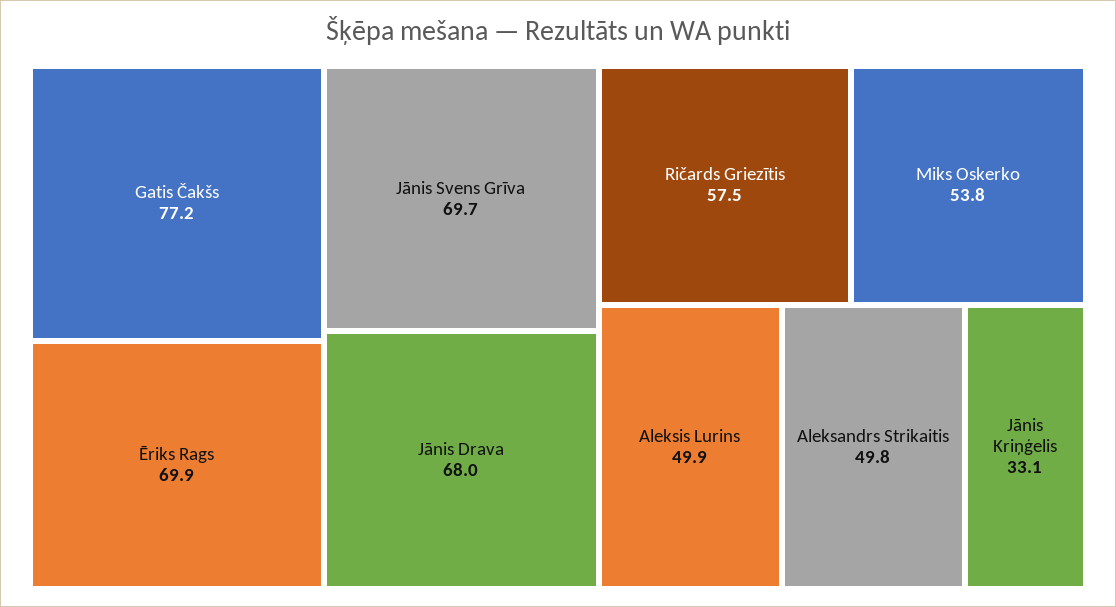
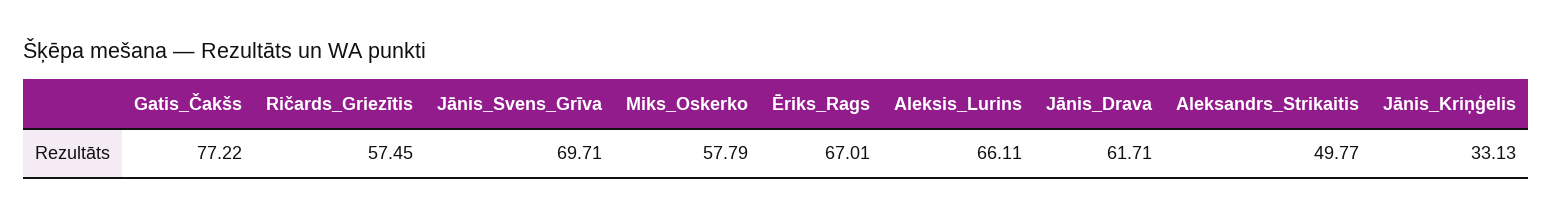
  {
    "Gatis Čakšs": 77.22,
-   "Ēriks Rags": 69.9,
+   "Ēriks Rags": 67.01,
    "Jānis Svens Grīva": 69.71,
-   "Jānis Drava": 68,
+   "Jānis Drava": 61.71,
    "Ričards Griezītis": 57.45,
-   "Miks Oskerko": 53.8,
+   "Miks Oskerko": 57.79,
-   "Aleksis Lurins": 49.9,
+   "Aleksis Lurins": 66.11,
    "Aleksandrs Strikaitis": 49.77,
    "Jānis Kriņģelis": 33.13
  }

